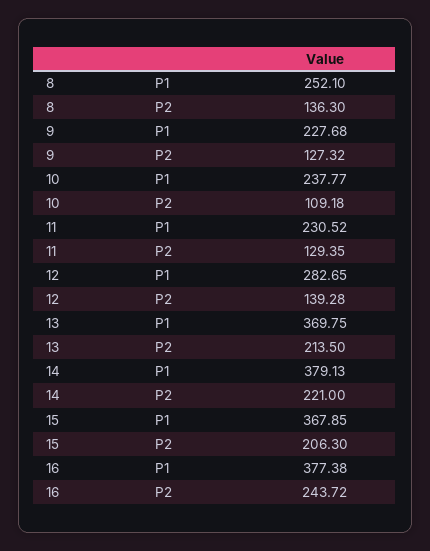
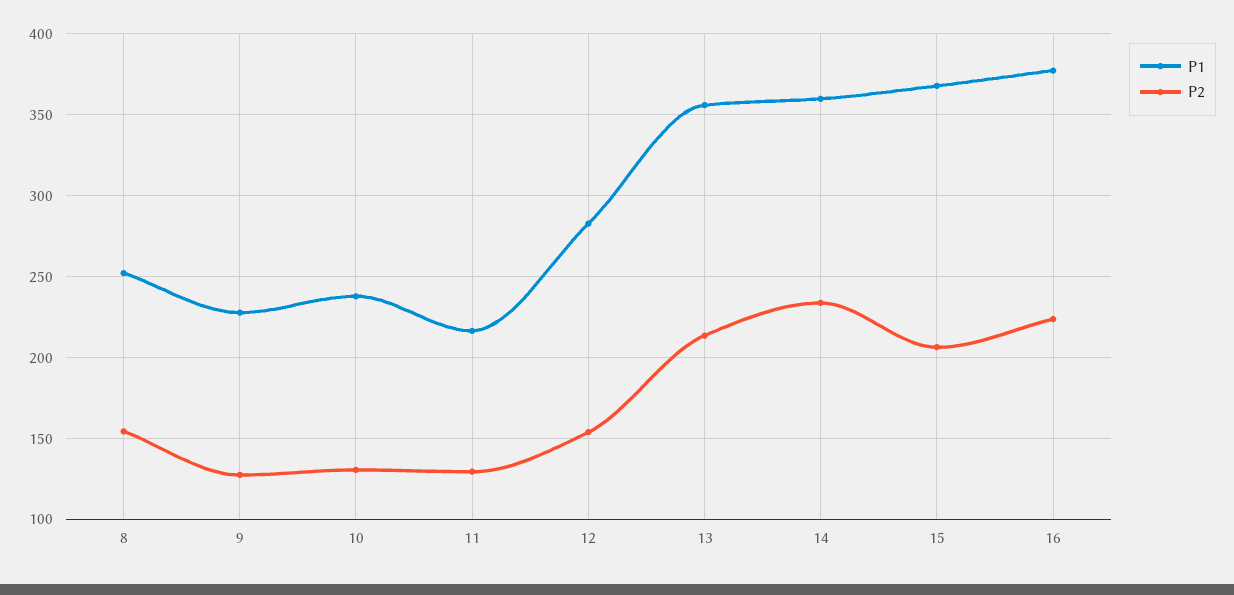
  {
    "P1": {
      "8": 252.1,
      "9": 227.68,
      "10": 237.77,
-     "11": 230.52,
+     "11": 215,
      "12": 282.65,
-     "13": 369.75,
+     "13": 355,
-     "14": 379.13,
+     "14": 360,
      "15": 367.85,
      "16": 377.38
    },
    "P2": {
-     "8": 136.3,
+     "8": 155,
      "9": 127.32,
-     "10": 109.18,
+     "10": 130,
      "11": 129.35,
-     "12": 139.28,
+     "12": 155,
      "13": 213.5,
-     "14": 221,
+     "14": 235,
      "15": 206.3,
-     "16": 243.72
+     "16": 225
    }
  }

